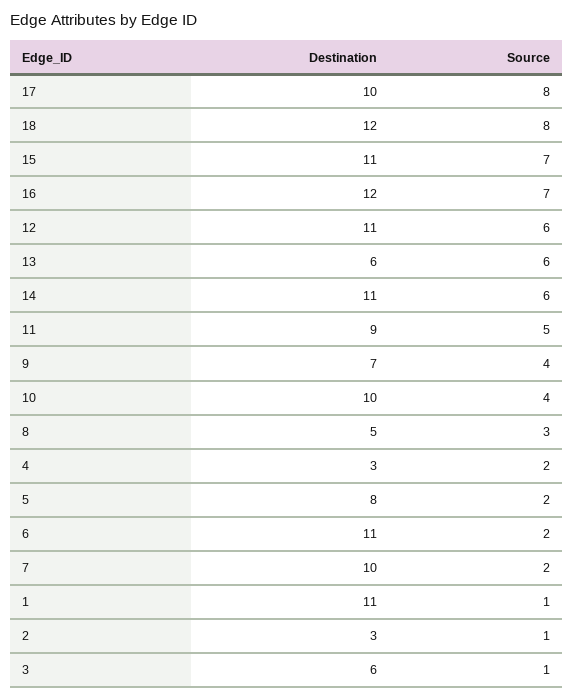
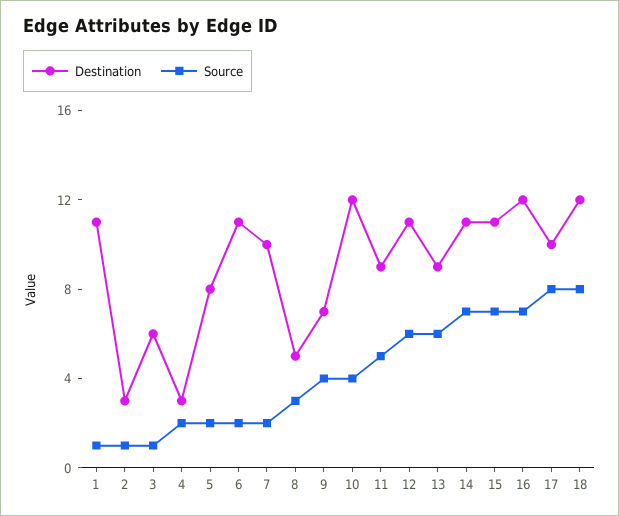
  {
    "Destination": {
      "17": 10,
      "18": 12,
      "15": 11,
      "16": 12,
      "12": 11,
-     "13": 6,
+     "13": 9,
      "14": 11,
      "11": 9,
      "9": 7,
-     "10": 10,
+     "10": 12,
      "8": 5,
      "4": 3,
      "5": 8,
      "6": 11,
      "7": 10,
      "1": 11,
      "2": 3,
      "3": 6
    },
    "Source": {
      "17": 8,
      "18": 8,
      "15": 7,
      "16": 7,
      "12": 6,
      "13": 6,
-     "14": 6,
+     "14": 7,
      "11": 5,
      "9": 4,
      "10": 4,
      "8": 3,
      "4": 2,
      "5": 2,
      "6": 2,
      "7": 2,
      "1": 1,
      "2": 1,
      "3": 1
    }
  }

